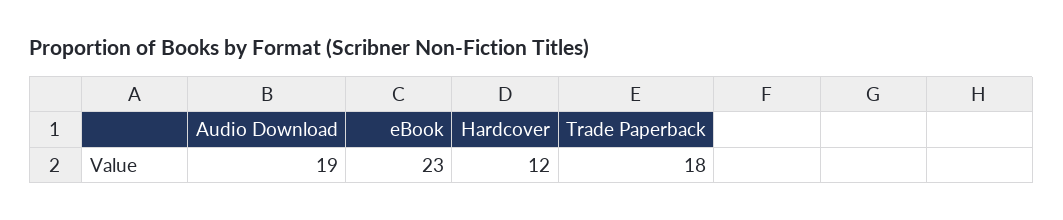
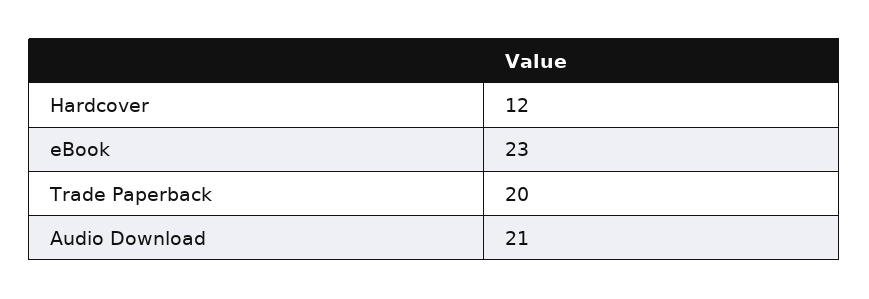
  {
-   "Audio Download": 19,
+   "Audio Download": 21,
    "eBook": 23,
    "Hardcover": 12,
-   "Trade Paperback": 18
+   "Trade Paperback": 20
  }

